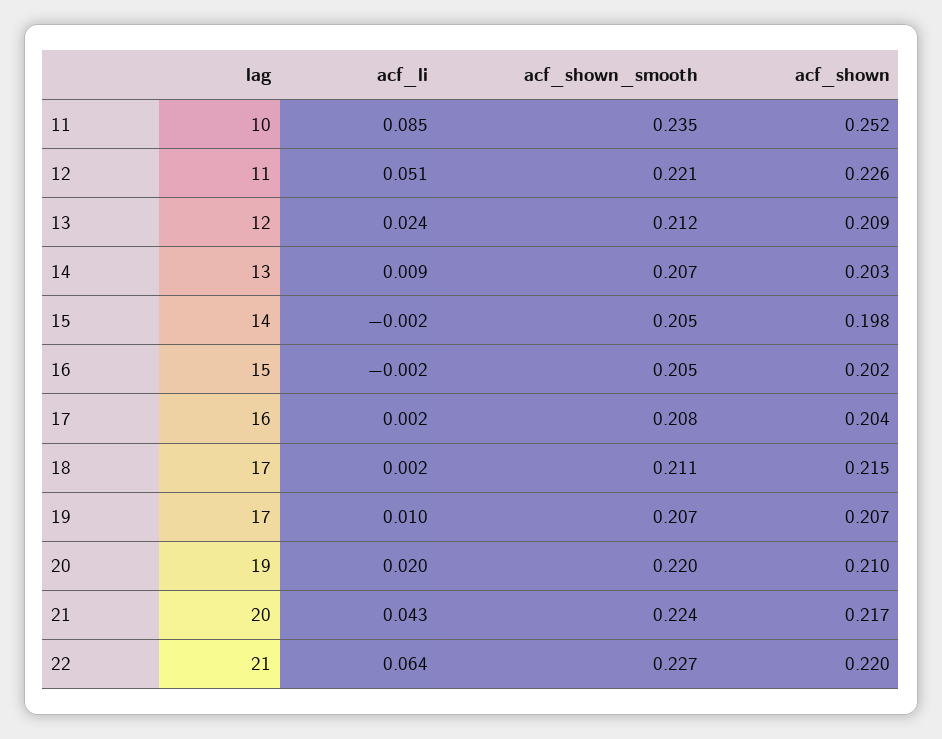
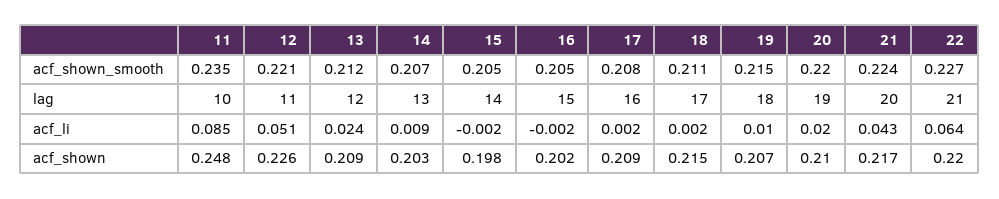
  {
    "lag": {
      "11": 10,
      "12": 11,
      "13": 12,
      "14": 13,
      "15": 14,
      "16": 15,
      "17": 16,
      "18": 17,
-     "19": 17,
+     "19": 18,
      "20": 19,
      "21": 20,
      "22": 21
    },
    "acf_li": {
      "11": 0.085,
      "12": 0.051,
      "13": 0.024,
      "14": 0.009,
      "15": -0.002,
      "16": -0.002,
      "17": 0.002,
      "18": 0.002,
      "19": 0.01,
      "20": 0.02,
      "21": 0.043,
      "22": 0.064
    },
    "acf_shown_smooth": {
      "11": 0.235,
      "12": 0.221,
      "13": 0.212,
      "14": 0.207,
      "15": 0.205,
      "16": 0.205,
      "17": 0.208,
      "18": 0.211,
-     "19": 0.207,
+     "19": 0.215,
      "20": 0.22,
      "21": 0.224,
      "22": 0.227
    },
    "acf_shown": {
-     "11": 0.252,
+     "11": 0.248,
      "12": 0.226,
      "13": 0.209,
      "14": 0.203,
      "15": 0.198,
      "16": 0.202,
-     "17": 0.204,
+     "17": 0.209,
      "18": 0.215,
      "19": 0.207,
      "20": 0.21,
      "21": 0.217,
      "22": 0.22
    }
  }

